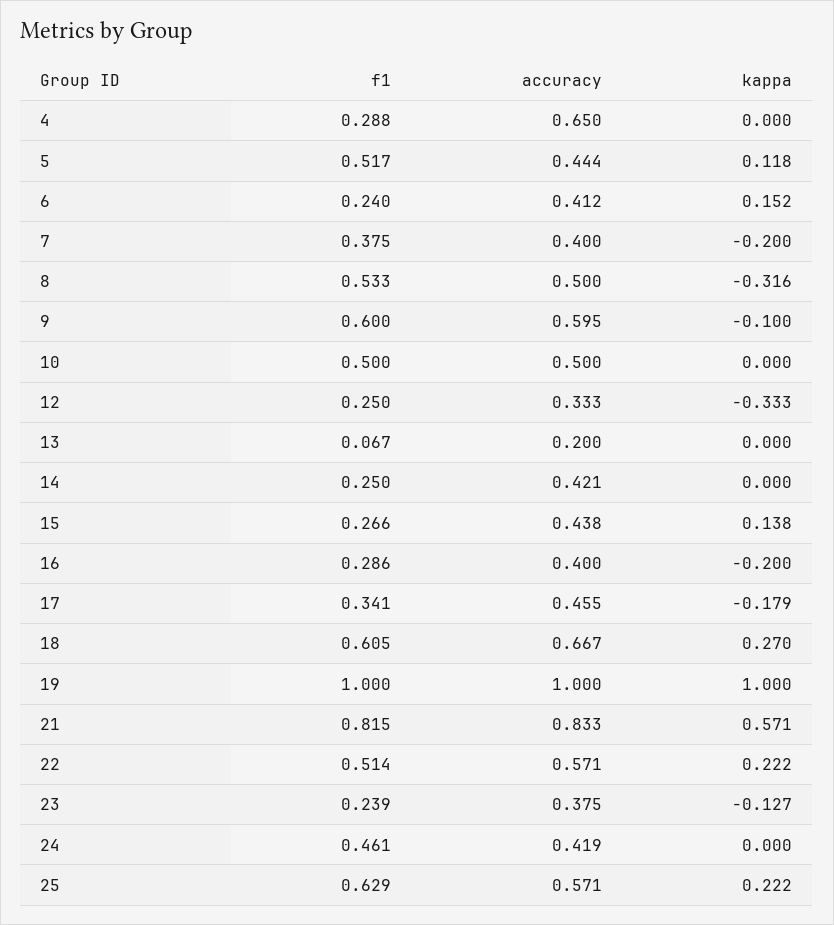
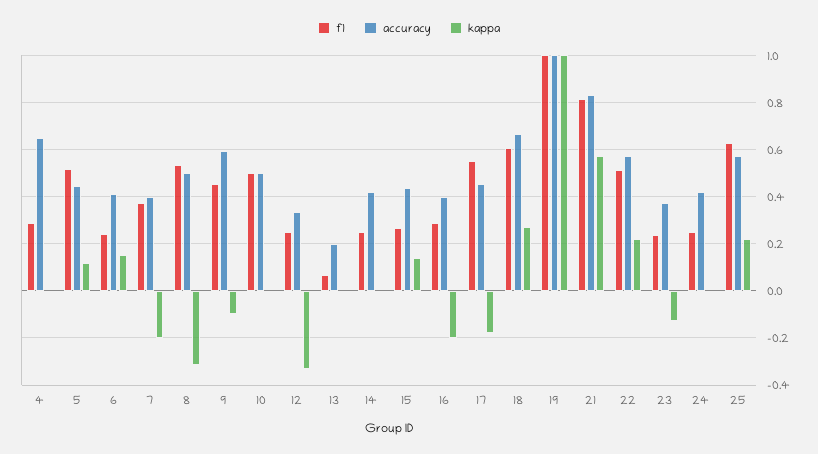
  {
    "f1": {
      "4": 0.288,
      "5": 0.517,
      "6": 0.24,
      "7": 0.375,
      "8": 0.533,
-     "9": 0.6,
+     "9": 0.45,
      "10": 0.5,
      "12": 0.25,
      "13": 0.067,
      "14": 0.25,
      "15": 0.266,
      "16": 0.286,
-     "17": 0.341,
+     "17": 0.55,
      "18": 0.605,
      "19": 1,
      "21": 0.815,
      "22": 0.514,
      "23": 0.239,
-     "24": 0.461,
+     "24": 0.25,
      "25": 0.629
    },
    "accuracy": {
      "4": 0.65,
      "5": 0.444,
      "6": 0.412,
      "7": 0.4,
      "8": 0.5,
      "9": 0.595,
      "10": 0.5,
      "12": 0.333,
      "13": 0.2,
      "14": 0.421,
      "15": 0.438,
      "16": 0.4,
      "17": 0.455,
      "18": 0.667,
      "19": 1,
      "21": 0.833,
      "22": 0.571,
      "23": 0.375,
      "24": 0.419,
      "25": 0.571
    },
    "kappa": {
      "4": 0,
      "5": 0.118,
      "6": 0.152,
      "7": -0.2,
      "8": -0.316,
      "9": -0.1,
      "10": 0,
      "12": -0.333,
      "13": 0,
      "14": 0,
      "15": 0.138,
      "16": -0.2,
      "17": -0.179,
      "18": 0.27,
      "19": 1,
      "21": 0.571,
      "22": 0.222,
      "23": -0.127,
      "24": 0,
      "25": 0.222
    }
  }

